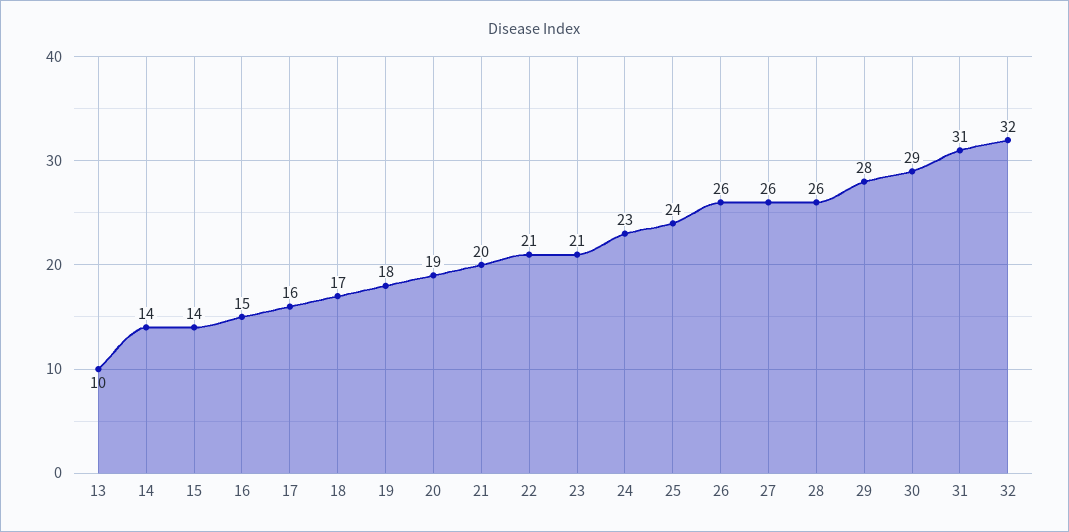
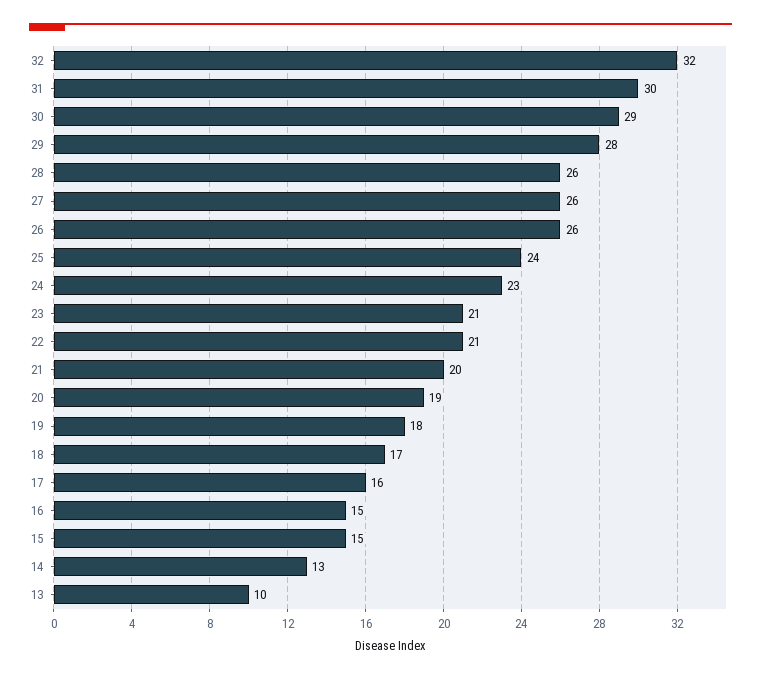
  {
    "13": 10,
-   "14": 14,
+   "14": 13,
-   "15": 14,
+   "15": 15,
    "16": 15,
    "17": 16,
    "18": 17,
    "19": 18,
    "20": 19,
    "21": 20,
    "22": 21,
    "23": 21,
    "24": 23,
    "25": 24,
    "26": 26,
    "27": 26,
    "28": 26,
    "29": 28,
    "30": 29,
-   "31": 31,
+   "31": 30,
    "32": 32
  }

